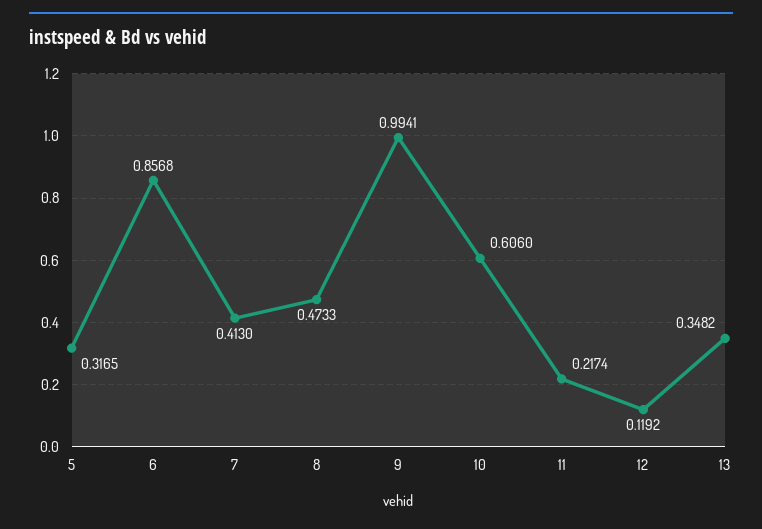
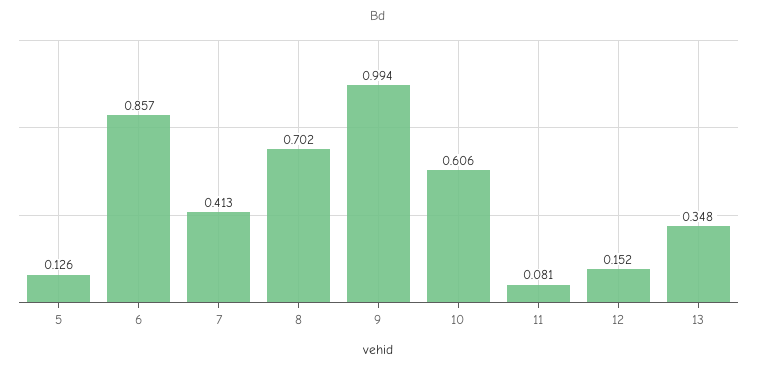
  {
-   "5": 0.3165,
+   "5": 0.126,
    "6": 0.8568,
    "7": 0.413,
-   "8": 0.4733,
+   "8": 0.702,
    "9": 0.9941,
    "10": 0.606,
-   "11": 0.2174,
+   "11": 0.081,
-   "12": 0.1192,
+   "12": 0.152,
    "13": 0.3482
  }

